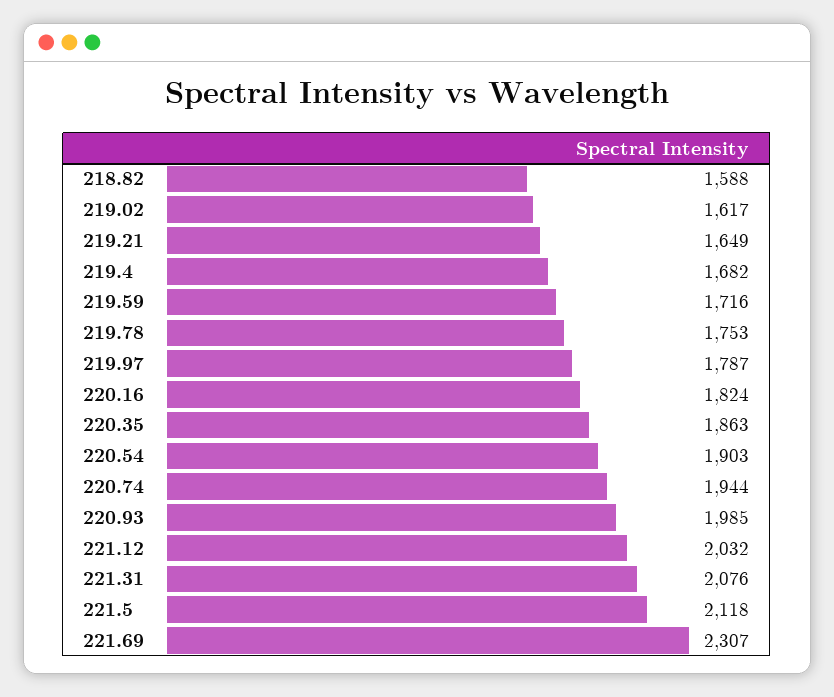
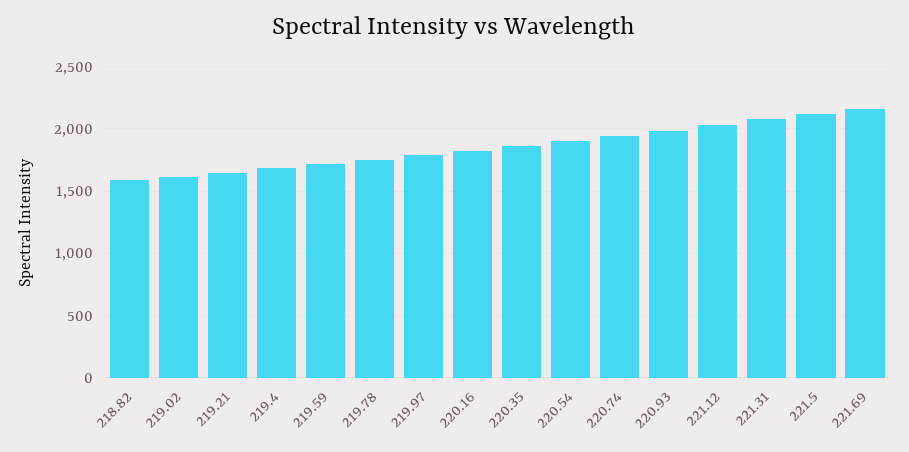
  {
    "218.82": 1588,
    "219.02": 1617,
    "219.21": 1649,
    "219.4": 1682,
    "219.59": 1716,
    "219.78": 1753,
    "219.97": 1787,
    "220.16": 1824,
    "220.35": 1863,
    "220.54": 1903,
    "220.74": 1944,
    "220.93": 1985,
    "221.12": 2032,
    "221.31": 2076,
    "221.5": 2118,
-   "221.69": 2307
+   "221.69": 2150
  }

